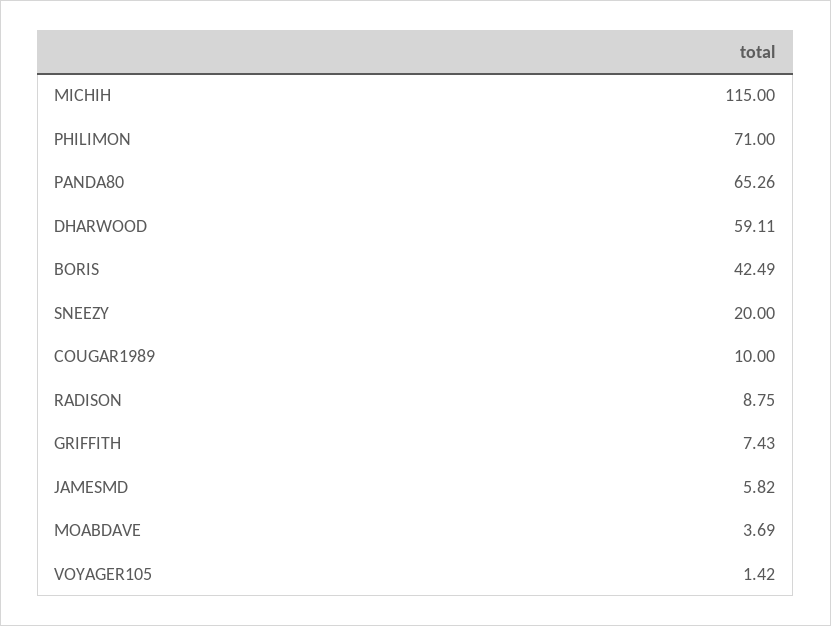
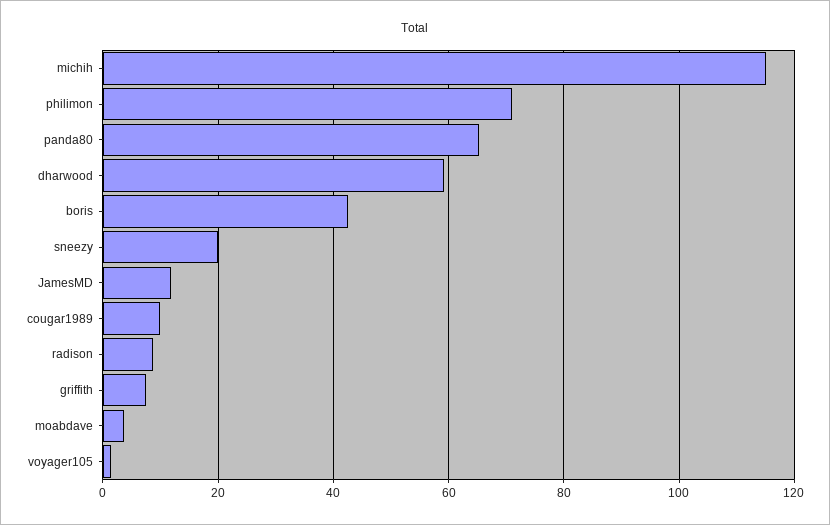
  {
    "MICHIH": 115,
    "PHILIMON": 71,
    "PANDA80": 65.26,
    "DHARWOOD": 59.11,
    "BORIS": 42.49,
    "SNEEZY": 20,
    "COUGAR1989": 10,
    "RADISON": 8.75,
    "GRIFFITH": 7.43,
-   "JAMESMD": 5.82,
+   "JAMESMD": 12,
    "MOABDAVE": 3.69,
    "VOYAGER105": 1.42
  }

